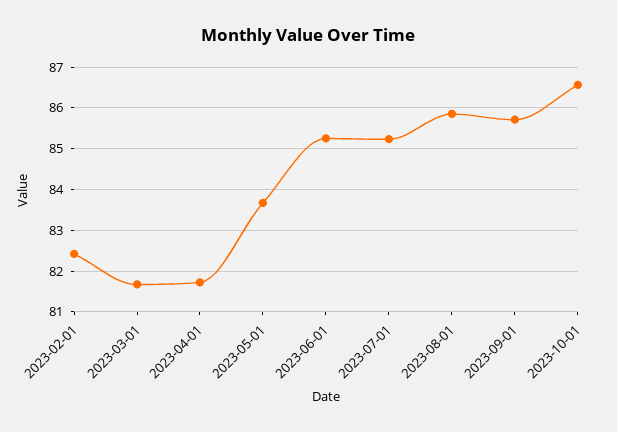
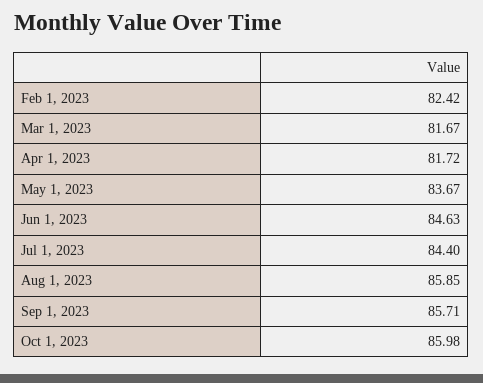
  {
    "2023-02-01": 82.42,
    "2023-03-01": 81.67,
    "2023-04-01": 81.72,
    "2023-05-01": 83.67,
-   "2023-06-01": 85.2,
+   "2023-06-01": 84.63,
-   "2023-07-01": 85.2,
+   "2023-07-01": 84.4,
    "2023-08-01": 85.85,
    "2023-09-01": 85.71,
-   "2023-10-01": 86.6
+   "2023-10-01": 85.98
  }

